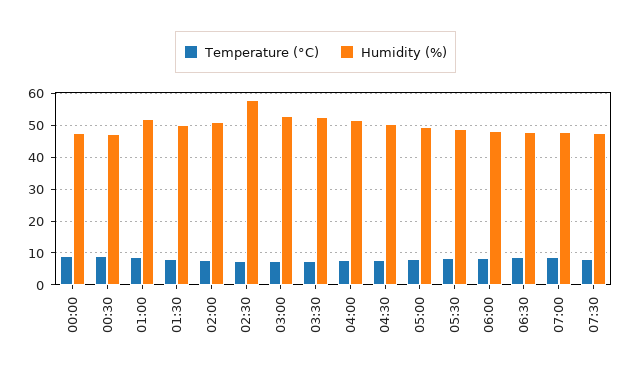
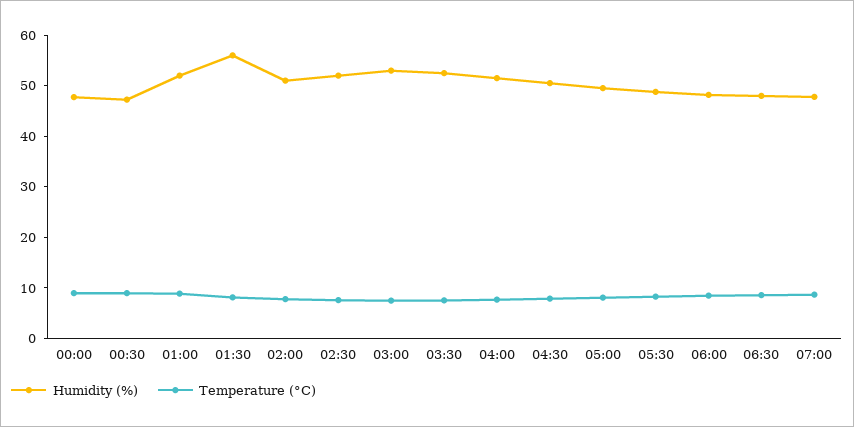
  {
    "Temperature (°C)": {
      "00:00": 10,
      "00:30": 10,
      "01:00": 8,
      "01:30": 8,
      "02:00": 8,
      "02:30": 8,
      "03:00": 8,
      "03:30": 8,
      "04:00": 8,
      "04:30": 8,
      "05:00": 8,
      "05:30": 8,
      "06:00": 8,
      "06:30": 8,
-     "07:00": 8,
+     "07:00": 8
-     "07:30": 8
    },
    "Humidity (%)": {
      "00:00": 48,
      "00:30": 48,
      "01:00": 52,
-     "01:30": 50,
+     "01:30": 56,
      "02:00": 52,
-     "02:30": 58,
+     "02:30": 52,
      "03:00": 54,
      "03:30": 52,
      "04:00": 52,
      "04:30": 50,
      "05:00": 50,
      "05:30": 48,
      "06:00": 48,
      "06:30": 48,
-     "07:00": 48,
+     "07:00": 48
-     "07:30": 48
    }
  }

